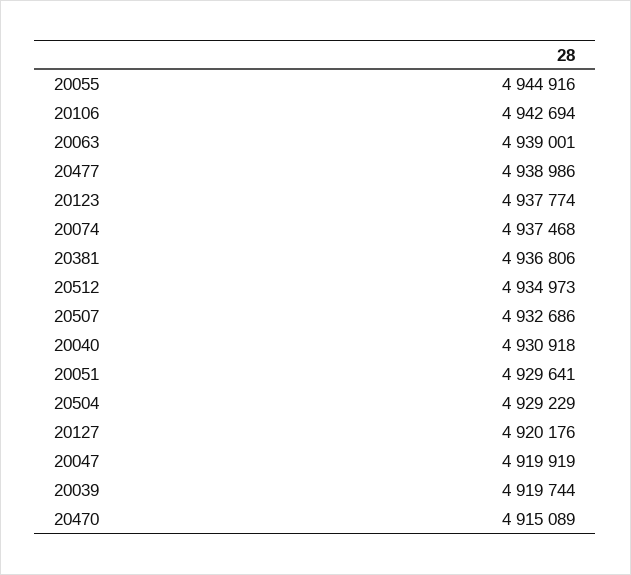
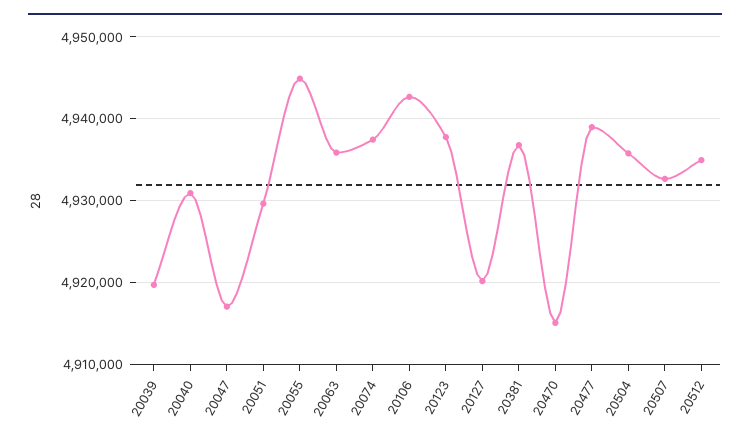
  {
    "20055": 4944916,
    "20106": 4942694,
-   "20063": 4939001,
+   "20063": 4936000,
    "20477": 4938986,
    "20123": 4937774,
    "20074": 4937468,
    "20381": 4936806,
    "20512": 4934973,
    "20507": 4932686,
    "20040": 4930918,
    "20051": 4929641,
-   "20504": 4929229,
+   "20504": 4936000,
    "20127": 4920176,
-   "20047": 4919919,
+   "20047": 4917000,
    "20039": 4919744,
    "20470": 4915089
  }

